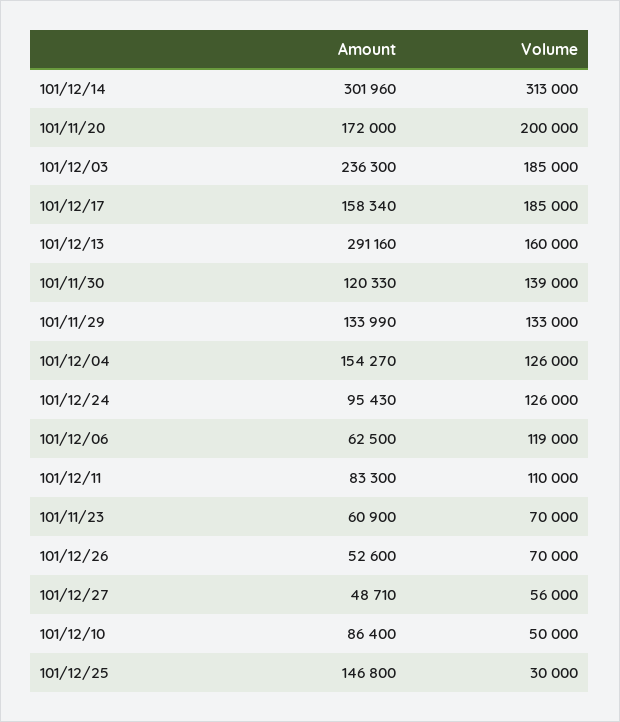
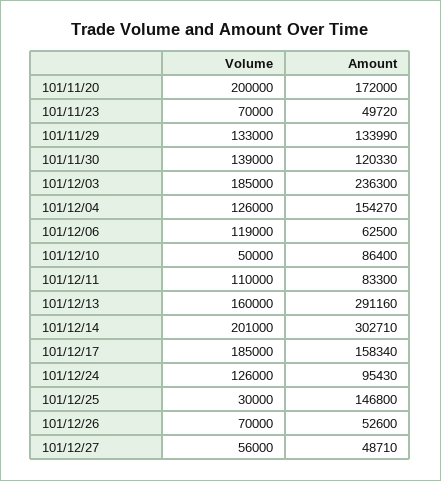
  {
    "Amount": {
-     "101/12/14": 301960,
+     "101/12/14": 302710,
      "101/11/20": 172000,
      "101/12/03": 236300,
      "101/12/17": 158340,
      "101/12/13": 291160,
      "101/11/30": 120330,
      "101/11/29": 133990,
      "101/12/04": 154270,
      "101/12/24": 95430,
      "101/12/06": 62500,
      "101/12/11": 83300,
-     "101/11/23": 60900,
+     "101/11/23": 49720,
      "101/12/26": 52600,
      "101/12/27": 48710,
      "101/12/10": 86400,
      "101/12/25": 146800
    },
    "Volume": {
-     "101/12/14": 313000,
+     "101/12/14": 201000,
      "101/11/20": 200000,
      "101/12/03": 185000,
      "101/12/17": 185000,
      "101/12/13": 160000,
      "101/11/30": 139000,
      "101/11/29": 133000,
      "101/12/04": 126000,
      "101/12/24": 126000,
      "101/12/06": 119000,
      "101/12/11": 110000,
      "101/11/23": 70000,
      "101/12/26": 70000,
      "101/12/27": 56000,
      "101/12/10": 50000,
      "101/12/25": 30000
    }
  }

